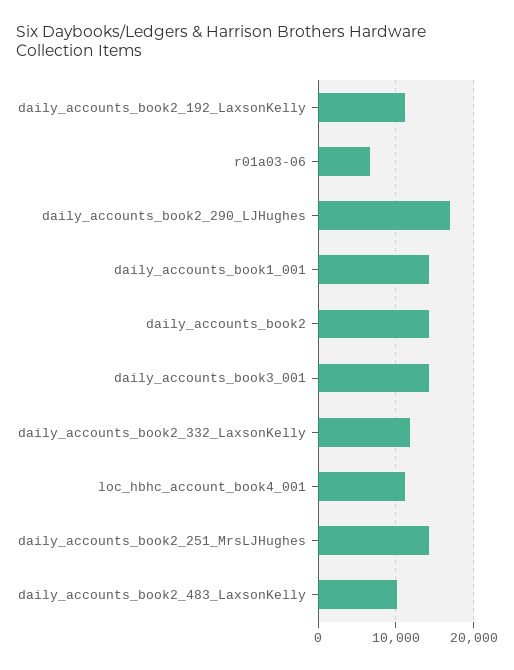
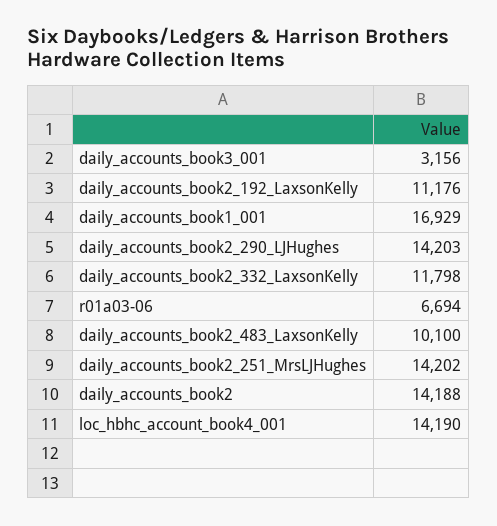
  {
    "daily_accounts_book2_192_LaxsonKelly": 11176,
    "r01a03-06": 6694,
-   "daily_accounts_book2_290_LJHughes": 17000,
+   "daily_accounts_book2_290_LJHughes": 14203,
-   "daily_accounts_book1_001": 14000,
+   "daily_accounts_book1_001": 16929,
    "daily_accounts_book2": 14188,
-   "daily_accounts_book3_001": 14000,
+   "daily_accounts_book3_001": 3156,
    "daily_accounts_book2_332_LaxsonKelly": 11798,
-   "loc_hbhc_account_book4_001": 11000,
+   "loc_hbhc_account_book4_001": 14190,
    "daily_accounts_book2_251_MrsLJHughes": 14202,
    "daily_accounts_book2_483_LaxsonKelly": 10100
  }

